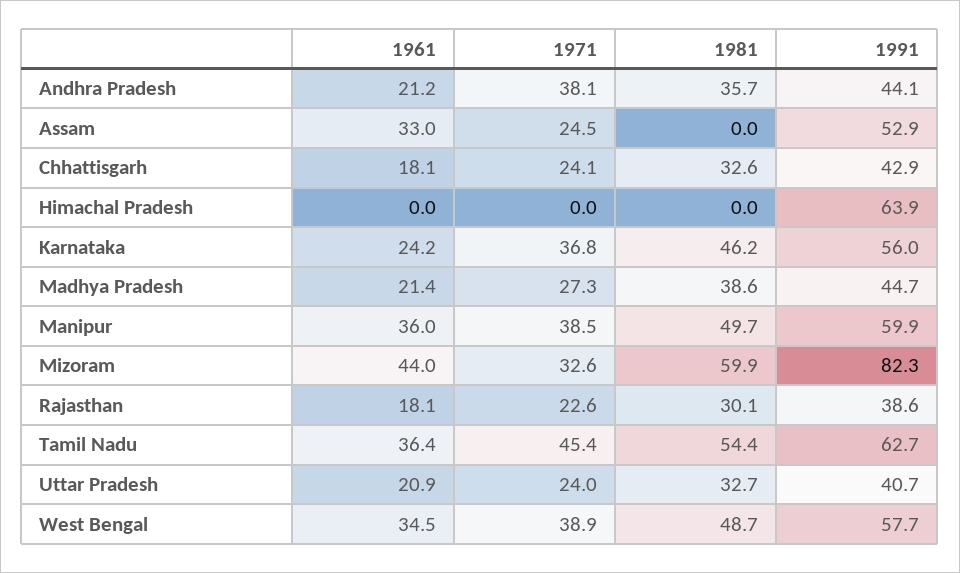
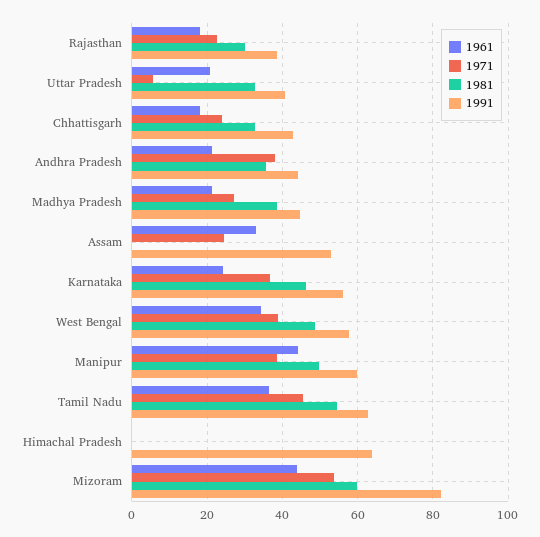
  {
    "1961": {
      "Andhra Pradesh": 21.2,
      "Assam": 33,
      "Chhattisgarh": 18.1,
      "Himachal Pradesh": 0,
      "Karnataka": 24.2,
      "Madhya Pradesh": 21.4,
-     "Manipur": 36,
+     "Manipur": 44,
      "Mizoram": 44,
      "Rajasthan": 18.1,
      "Tamil Nadu": 36.4,
      "Uttar Pradesh": 20.9,
      "West Bengal": 34.5
    },
    "1971": {
      "Andhra Pradesh": 38.1,
      "Assam": 24.5,
      "Chhattisgarh": 24.1,
      "Himachal Pradesh": 0,
      "Karnataka": 36.8,
      "Madhya Pradesh": 27.3,
      "Manipur": 38.5,
-     "Mizoram": 32.6,
+     "Mizoram": 54,
      "Rajasthan": 22.6,
      "Tamil Nadu": 45.4,
-     "Uttar Pradesh": 24,
+     "Uttar Pradesh": 6,
      "West Bengal": 38.9
    },
    "1981": {
      "Andhra Pradesh": 35.7,
      "Assam": 0,
      "Chhattisgarh": 32.6,
      "Himachal Pradesh": 0,
      "Karnataka": 46.2,
      "Madhya Pradesh": 38.6,
      "Manipur": 49.7,
      "Mizoram": 59.9,
      "Rajasthan": 30.1,
      "Tamil Nadu": 54.4,
      "Uttar Pradesh": 32.7,
      "West Bengal": 48.7
    },
    "1991": {
      "Andhra Pradesh": 44.1,
      "Assam": 52.9,
      "Chhattisgarh": 42.9,
      "Himachal Pradesh": 63.9,
      "Karnataka": 56,
      "Madhya Pradesh": 44.7,
      "Manipur": 59.9,
      "Mizoram": 82.3,
      "Rajasthan": 38.6,
      "Tamil Nadu": 62.7,
      "Uttar Pradesh": 40.7,
      "West Bengal": 57.7
    }
  }

